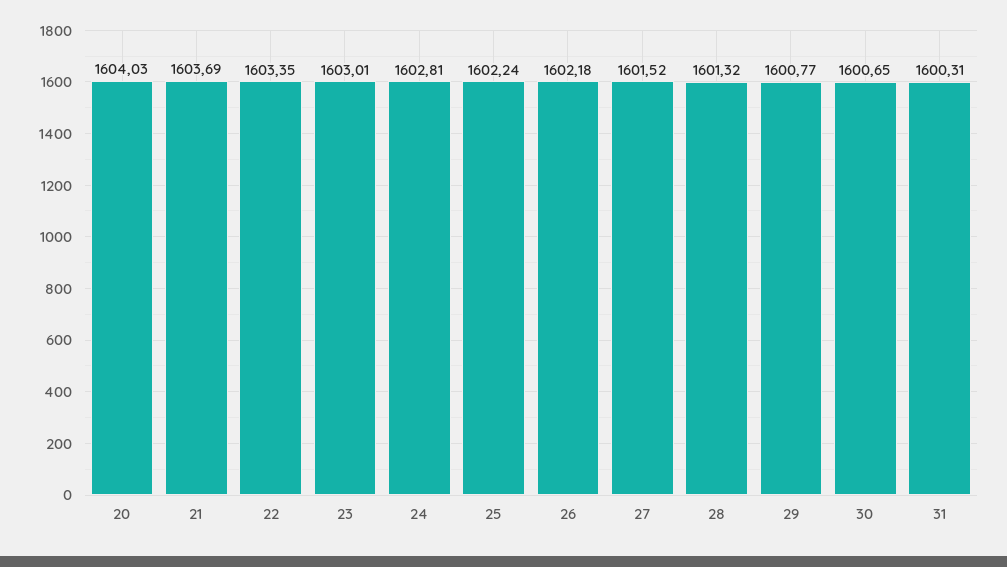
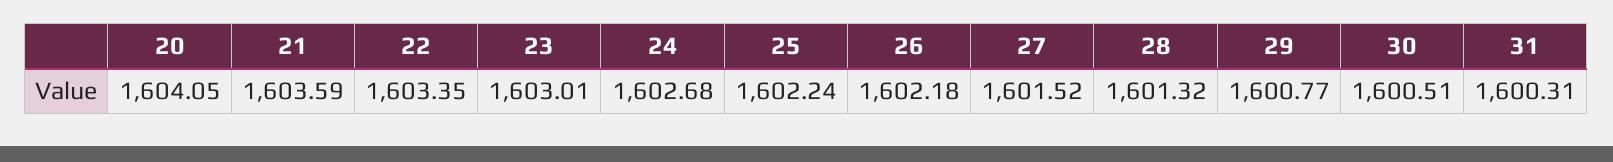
  {
-   "20": 1604.03,
+   "20": 1604.05,
-   "21": 1603.69,
+   "21": 1603.59,
    "22": 1603.35,
    "23": 1603.01,
-   "24": 1602.81,
+   "24": 1602.68,
    "25": 1602.24,
    "26": 1602.18,
    "27": 1601.52,
    "28": 1601.32,
    "29": 1600.77,
-   "30": 1600.65,
+   "30": 1600.51,
    "31": 1600.31
  }

